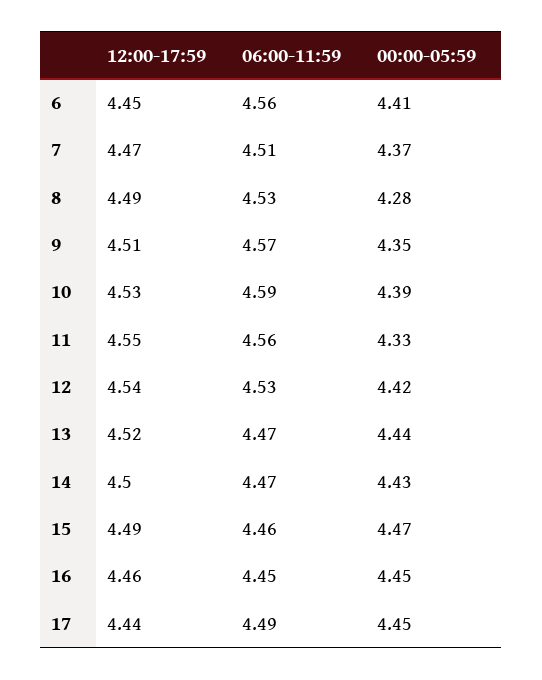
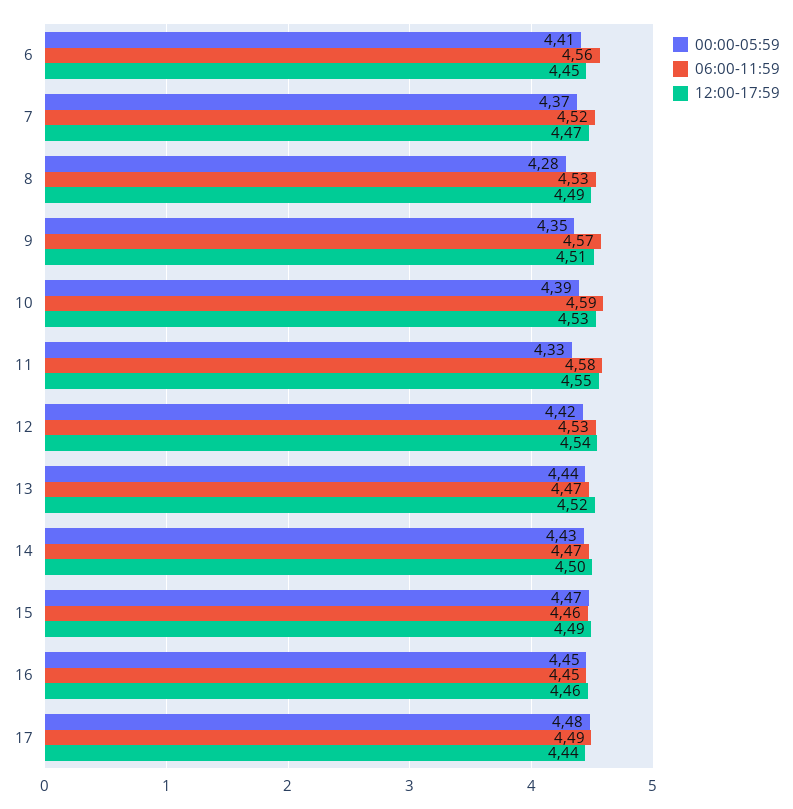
  {
    "12:00-17:59": {
      "6": 4.45,
      "7": 4.47,
      "8": 4.49,
      "9": 4.51,
      "10": 4.53,
      "11": 4.55,
      "12": 4.54,
      "13": 4.52,
      "14": 4.5,
      "15": 4.49,
      "16": 4.46,
      "17": 4.44
    },
    "06:00-11:59": {
      "6": 4.56,
-     "7": 4.51,
+     "7": 4.52,
      "8": 4.53,
      "9": 4.57,
      "10": 4.59,
-     "11": 4.56,
+     "11": 4.58,
      "12": 4.53,
      "13": 4.47,
      "14": 4.47,
      "15": 4.46,
      "16": 4.45,
      "17": 4.49
    },
    "00:00-05:59": {
      "6": 4.41,
      "7": 4.37,
      "8": 4.28,
      "9": 4.35,
      "10": 4.39,
      "11": 4.33,
      "12": 4.42,
      "13": 4.44,
      "14": 4.43,
      "15": 4.47,
      "16": 4.45,
-     "17": 4.45
+     "17": 4.48
    }
  }

